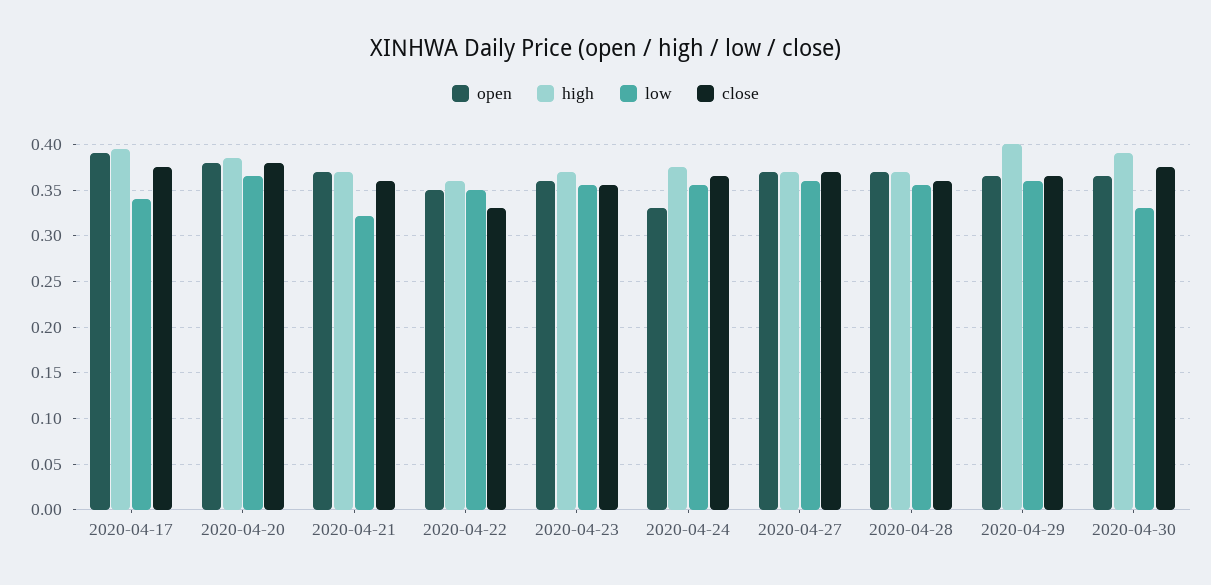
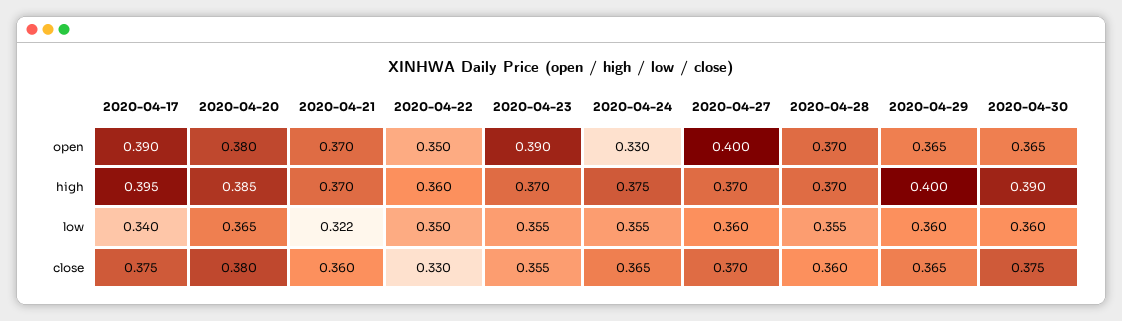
  {
    "open": {
      "2020-04-17": 0.39,
      "2020-04-20": 0.38,
      "2020-04-21": 0.37,
      "2020-04-22": 0.35,
-     "2020-04-23": 0.36,
+     "2020-04-23": 0.39,
      "2020-04-24": 0.33,
-     "2020-04-27": 0.37,
+     "2020-04-27": 0.4,
      "2020-04-28": 0.37,
      "2020-04-29": 0.365,
      "2020-04-30": 0.365
    },
    "high": {
      "2020-04-17": 0.395,
      "2020-04-20": 0.385,
      "2020-04-21": 0.37,
      "2020-04-22": 0.36,
      "2020-04-23": 0.37,
      "2020-04-24": 0.375,
      "2020-04-27": 0.37,
      "2020-04-28": 0.37,
      "2020-04-29": 0.4,
      "2020-04-30": 0.39
    },
    "low": {
      "2020-04-17": 0.34,
      "2020-04-20": 0.365,
      "2020-04-21": 0.322,
      "2020-04-22": 0.35,
      "2020-04-23": 0.355,
      "2020-04-24": 0.355,
      "2020-04-27": 0.36,
      "2020-04-28": 0.355,
      "2020-04-29": 0.36,
-     "2020-04-30": 0.33
+     "2020-04-30": 0.36
    },
    "close": {
      "2020-04-17": 0.375,
      "2020-04-20": 0.38,
      "2020-04-21": 0.36,
      "2020-04-22": 0.33,
      "2020-04-23": 0.355,
      "2020-04-24": 0.365,
      "2020-04-27": 0.37,
      "2020-04-28": 0.36,
      "2020-04-29": 0.365,
      "2020-04-30": 0.375
    }
  }

